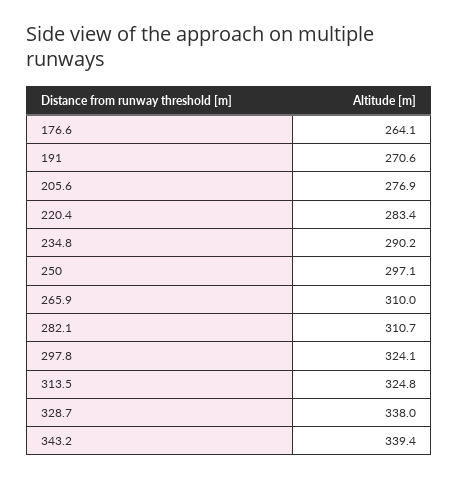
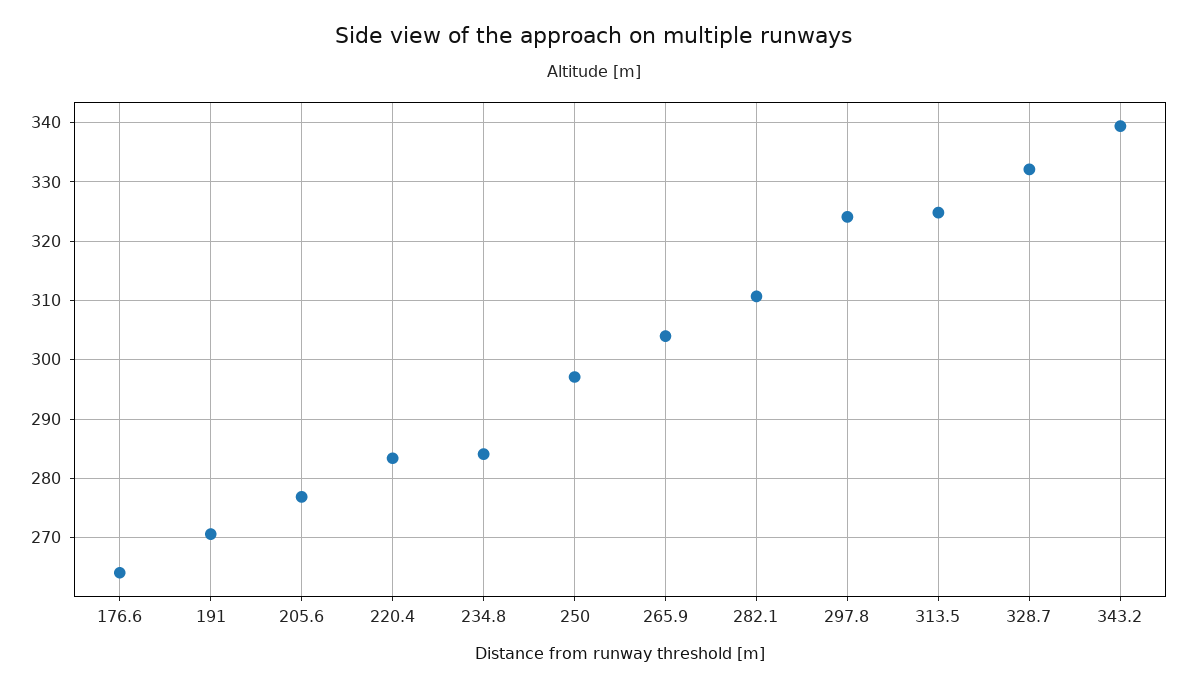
  {
    "176.6": 264.1,
    "191": 270.6,
    "205.6": 276.9,
    "220.4": 283.4,
-   "234.8": 290.2,
+   "234.8": 284,
    "250": 297.1,
-   "265.9": 310,
+   "265.9": 304,
    "282.1": 310.7,
    "297.8": 324.1,
    "313.5": 324.8,
-   "328.7": 338,
+   "328.7": 332,
    "343.2": 339.4
  }

